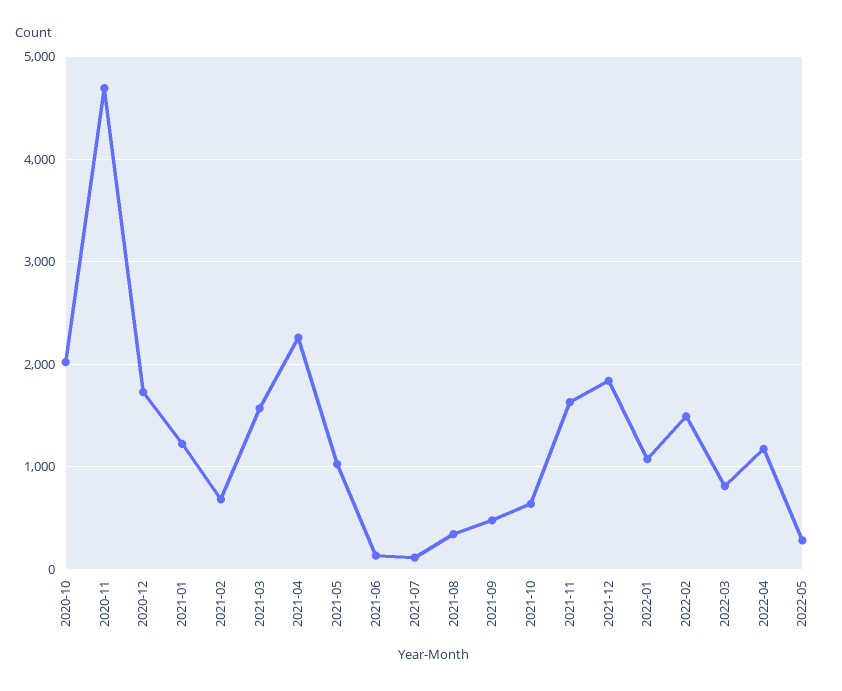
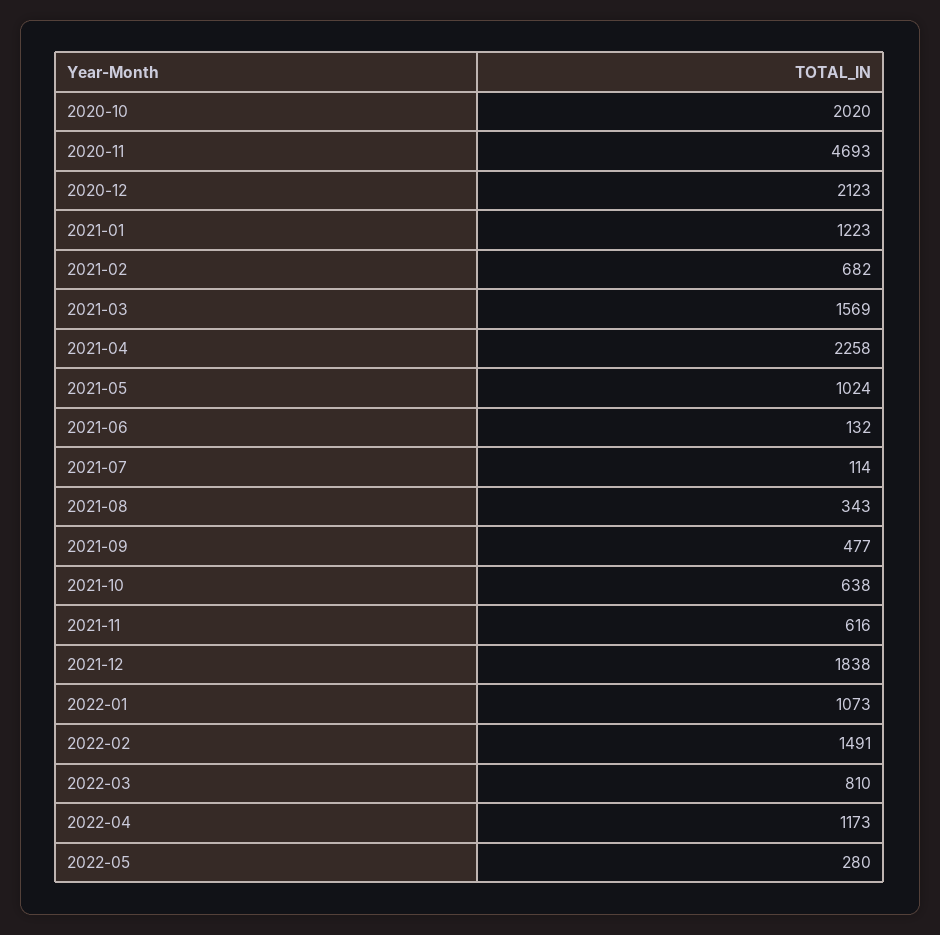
  {
    "2020-10": 2020,
    "2020-11": 4693,
-   "2020-12": 1700,
+   "2020-12": 2123,
    "2021-01": 1223,
    "2021-02": 682,
    "2021-03": 1569,
    "2021-04": 2258,
    "2021-05": 1024,
    "2021-06": 132,
    "2021-07": 114,
    "2021-08": 343,
    "2021-09": 477,
    "2021-10": 638,
-   "2021-11": 1600,
+   "2021-11": 616,
    "2021-12": 1838,
    "2022-01": 1073,
    "2022-02": 1491,
    "2022-03": 810,
    "2022-04": 1173,
    "2022-05": 280
  }

